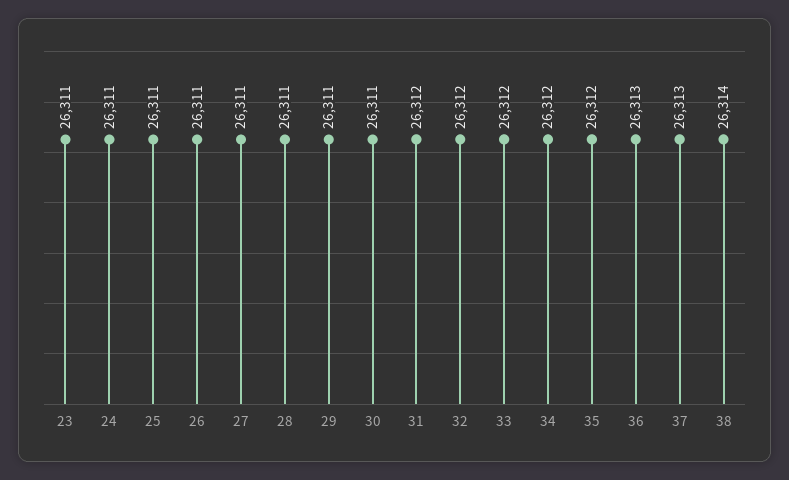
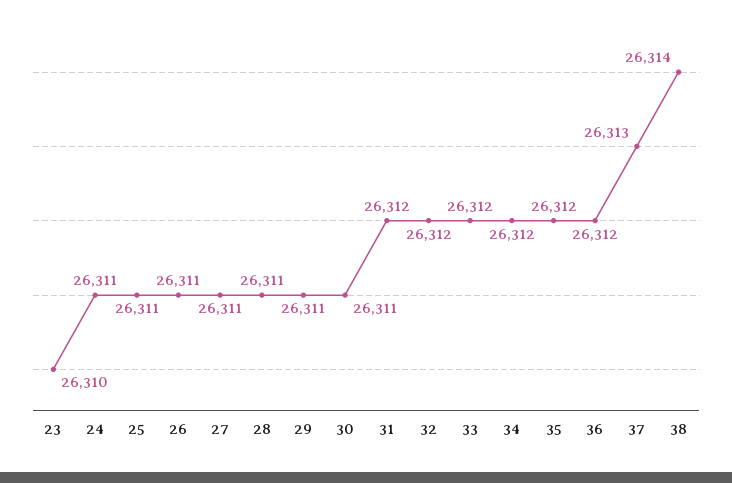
  {
-   "23": 26311,
+   "23": 26310,
    "24": 26311,
    "25": 26311,
    "26": 26311,
    "27": 26311,
    "28": 26311,
    "29": 26311,
    "30": 26311,
    "31": 26312,
    "32": 26312,
    "33": 26312,
    "34": 26312,
    "35": 26312,
-   "36": 26313,
+   "36": 26312,
    "37": 26313,
    "38": 26314
  }

